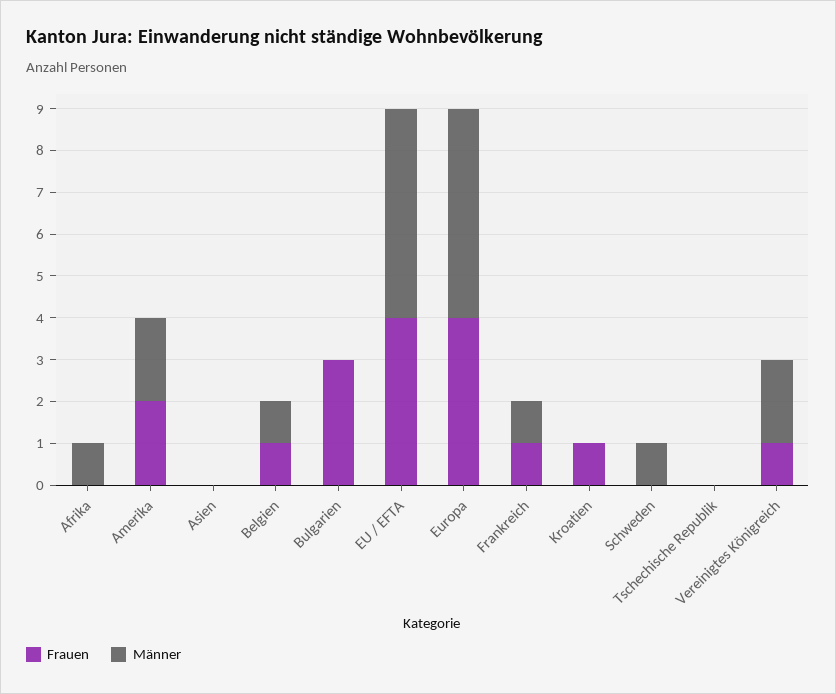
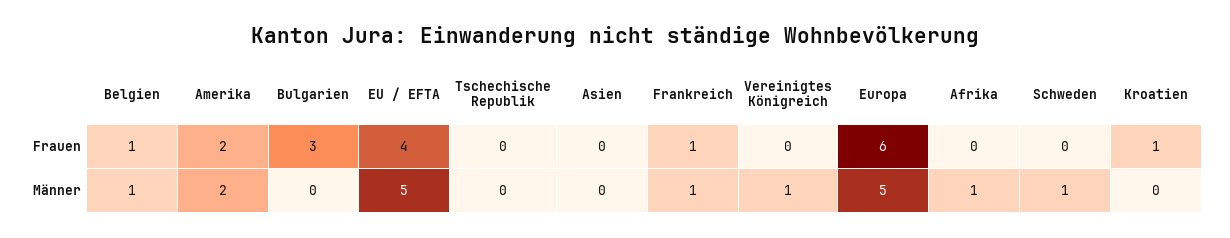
  {
    "Frauen": {
      "Afrika": 0,
      "Amerika": 2,
      "Asien": 0,
      "Belgien": 1,
      "Bulgarien": 3,
      "EU / EFTA": 4,
-     "Europa": 4,
+     "Europa": 6,
      "Frankreich": 1,
      "Kroatien": 1,
      "Schweden": 0,
      "Tschechische Republik": 0,
-     "Vereinigtes Königreich": 1
+     "Vereinigtes Königreich": 0
    },
    "Männer": {
      "Afrika": 1,
      "Amerika": 2,
      "Asien": 0,
      "Belgien": 1,
      "Bulgarien": 0,
      "EU / EFTA": 5,
      "Europa": 5,
      "Frankreich": 1,
      "Kroatien": 0,
      "Schweden": 1,
      "Tschechische Republik": 0,
-     "Vereinigtes Königreich": 2
+     "Vereinigtes Königreich": 1
    }
  }

